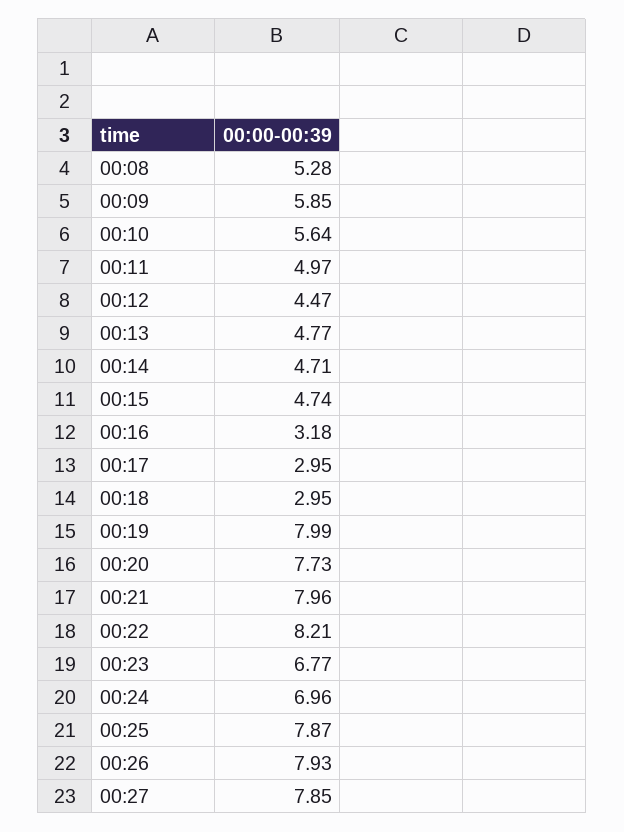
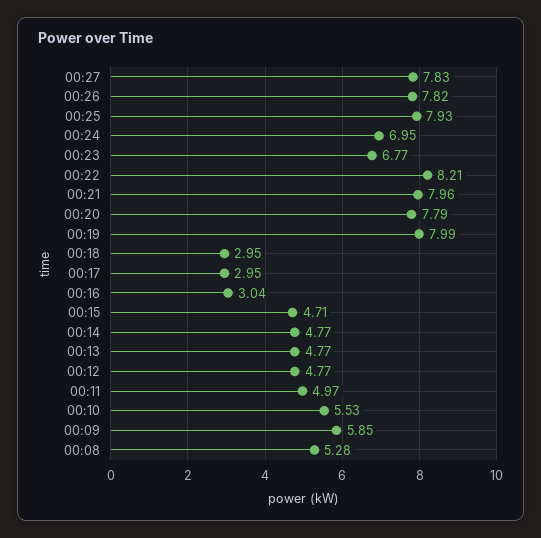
  {
    "00:08": 5.28,
    "00:09": 5.85,
-   "00:10": 5.64,
+   "00:10": 5.53,
    "00:11": 4.97,
-   "00:12": 4.47,
+   "00:12": 4.77,
    "00:13": 4.77,
-   "00:14": 4.71,
+   "00:14": 4.77,
-   "00:15": 4.74,
+   "00:15": 4.71,
-   "00:16": 3.18,
+   "00:16": 3.04,
    "00:17": 2.95,
    "00:18": 2.95,
    "00:19": 7.99,
-   "00:20": 7.73,
+   "00:20": 7.79,
    "00:21": 7.96,
    "00:22": 8.21,
    "00:23": 6.77,
-   "00:24": 6.96,
+   "00:24": 6.95,
-   "00:25": 7.87,
+   "00:25": 7.93,
-   "00:26": 7.93,
+   "00:26": 7.82,
-   "00:27": 7.85
+   "00:27": 7.83
  }

